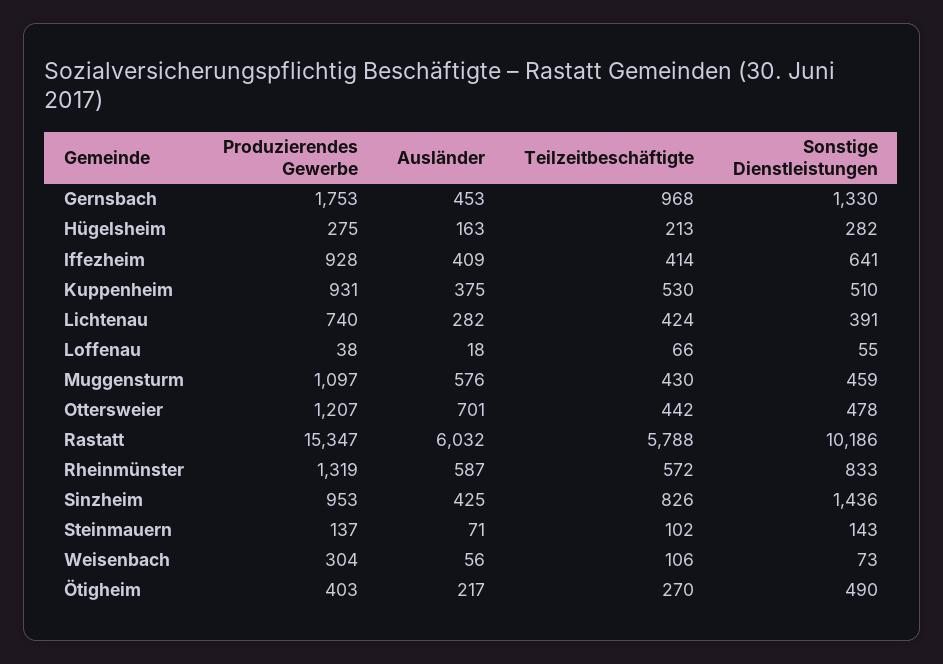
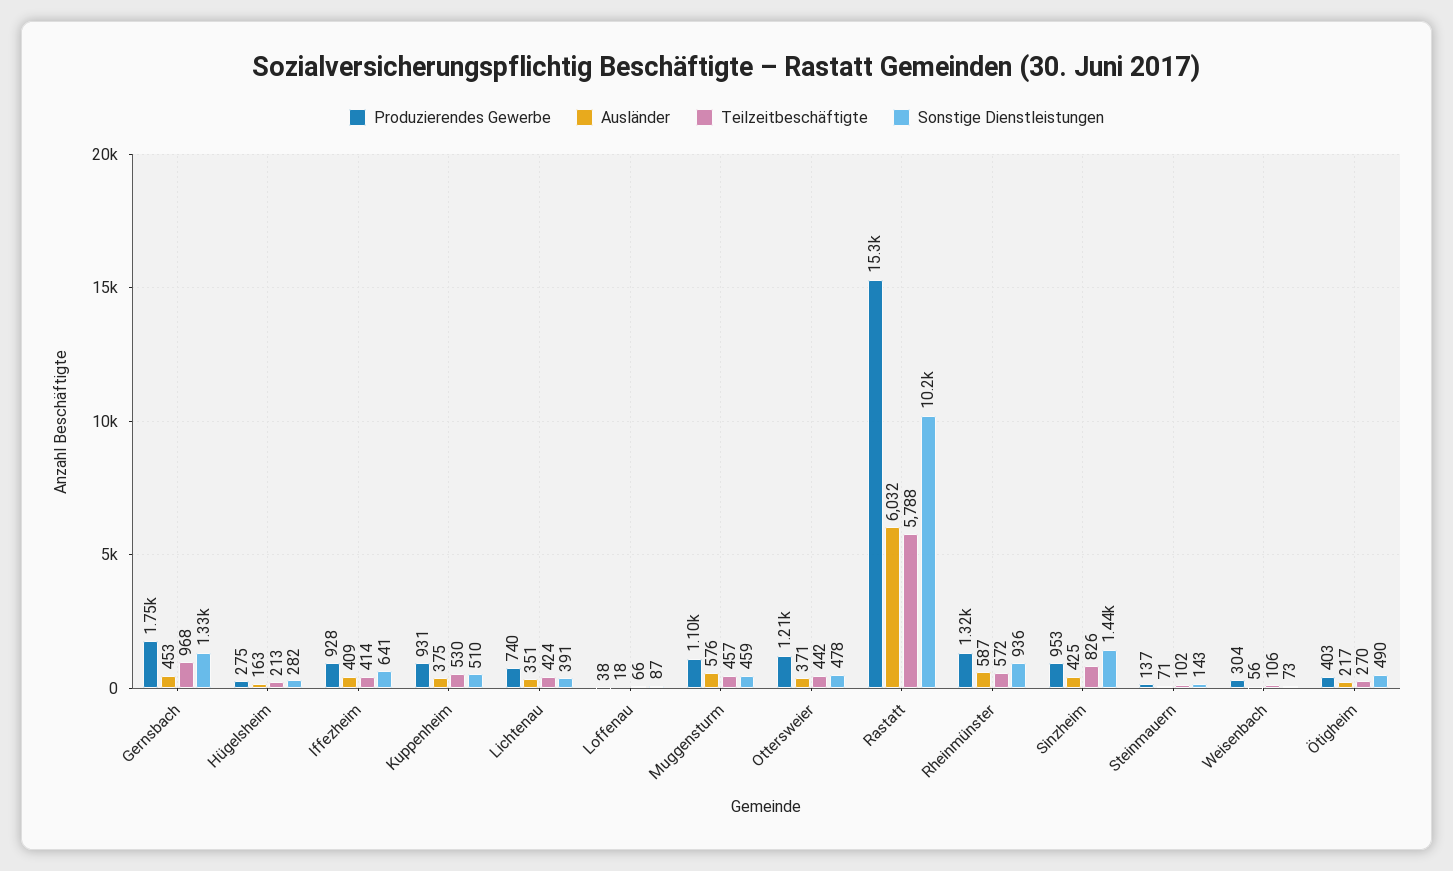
  {
    "Produzierendes Gewerbe": {
      "Gernsbach": 1753,
      "Hügelsheim": 275,
      "Iffezheim": 928,
      "Kuppenheim": 931,
      "Lichtenau": 740,
      "Loffenau": 38,
      "Muggensturm": 1097,
      "Ottersweier": 1207,
      "Rastatt": 15347,
      "Rheinmünster": 1319,
      "Sinzheim": 953,
      "Steinmauern": 137,
      "Weisenbach": 304,
      "Ötigheim": 403
    },
    "Ausländer": {
      "Gernsbach": 453,
      "Hügelsheim": 163,
      "Iffezheim": 409,
      "Kuppenheim": 375,
-     "Lichtenau": 282,
+     "Lichtenau": 351,
      "Loffenau": 18,
      "Muggensturm": 576,
-     "Ottersweier": 701,
+     "Ottersweier": 371,
      "Rastatt": 6032,
      "Rheinmünster": 587,
      "Sinzheim": 425,
      "Steinmauern": 71,
      "Weisenbach": 56,
      "Ötigheim": 217
    },
    "Teilzeitbeschäftigte": {
      "Gernsbach": 968,
      "Hügelsheim": 213,
      "Iffezheim": 414,
      "Kuppenheim": 530,
      "Lichtenau": 424,
      "Loffenau": 66,
-     "Muggensturm": 430,
+     "Muggensturm": 457,
      "Ottersweier": 442,
      "Rastatt": 5788,
      "Rheinmünster": 572,
      "Sinzheim": 826,
      "Steinmauern": 102,
      "Weisenbach": 106,
      "Ötigheim": 270
    },
    "Sonstige Dienstleistungen": {
      "Gernsbach": 1330,
      "Hügelsheim": 282,
      "Iffezheim": 641,
      "Kuppenheim": 510,
      "Lichtenau": 391,
-     "Loffenau": 55,
+     "Loffenau": 87,
      "Muggensturm": 459,
      "Ottersweier": 478,
      "Rastatt": 10186,
-     "Rheinmünster": 833,
+     "Rheinmünster": 936,
      "Sinzheim": 1436,
      "Steinmauern": 143,
      "Weisenbach": 73,
      "Ötigheim": 490
    }
  }

